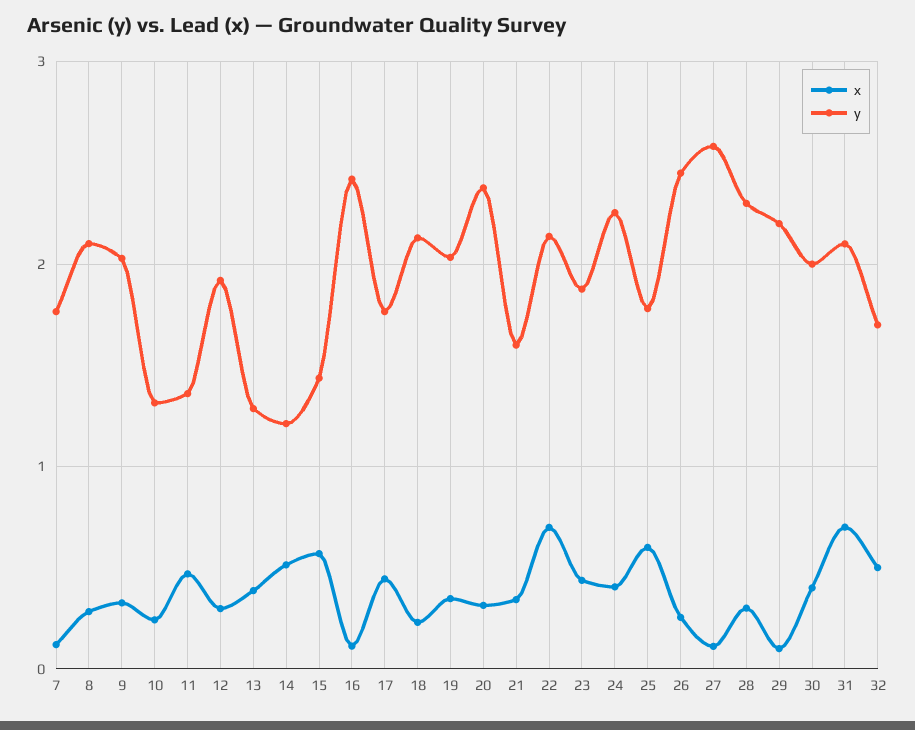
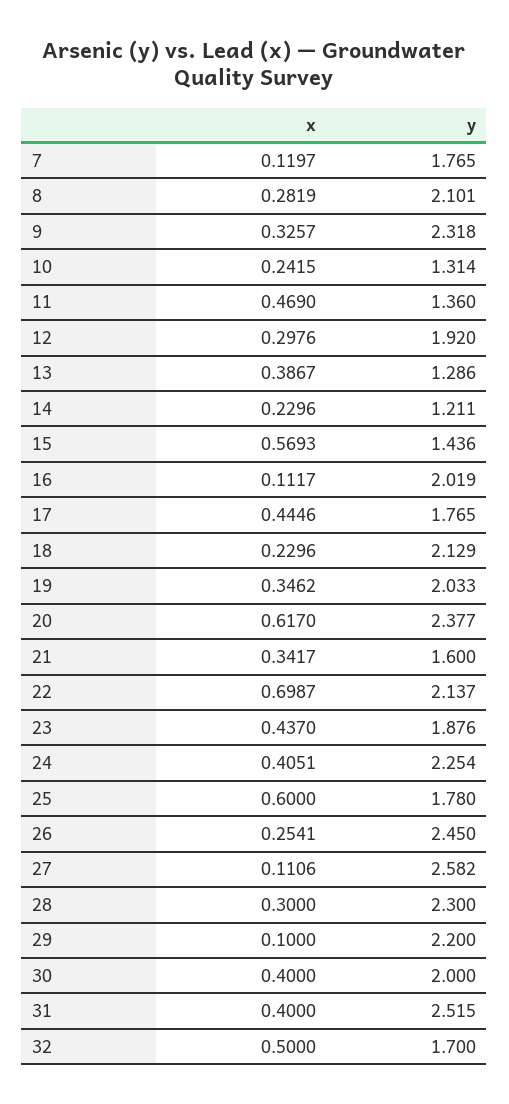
  {
    "x": {
      "7": 0.1197,
      "8": 0.2819,
      "9": 0.3257,
      "10": 0.2415,
      "11": 0.469,
      "12": 0.2976,
      "13": 0.3867,
-     "14": 0.5,
+     "14": 0.2296,
      "15": 0.5693,
      "16": 0.1117,
      "17": 0.4446,
      "18": 0.2296,
      "19": 0.3462,
-     "20": 0.3,
+     "20": 0.617,
      "21": 0.3417,
      "22": 0.6987,
      "23": 0.437,
      "24": 0.4051,
      "25": 0.6,
      "26": 0.2541,
      "27": 0.1106,
      "28": 0.3,
      "29": 0.1,
      "30": 0.4,
-     "31": 0.7,
+     "31": 0.4,
      "32": 0.5
    },
    "y": {
      "7": 1.765,
      "8": 2.101,
-     "9": 2,
+     "9": 2.318,
      "10": 1.314,
      "11": 1.36,
      "12": 1.92,
      "13": 1.286,
      "14": 1.211,
      "15": 1.436,
-     "16": 2.4,
+     "16": 2.019,
      "17": 1.765,
      "18": 2.129,
      "19": 2.033,
      "20": 2.377,
      "21": 1.6,
      "22": 2.137,
      "23": 1.876,
      "24": 2.254,
      "25": 1.78,
      "26": 2.45,
      "27": 2.582,
      "28": 2.3,
      "29": 2.2,
      "30": 2,
-     "31": 2.1,
+     "31": 2.515,
      "32": 1.7
    }
  }

